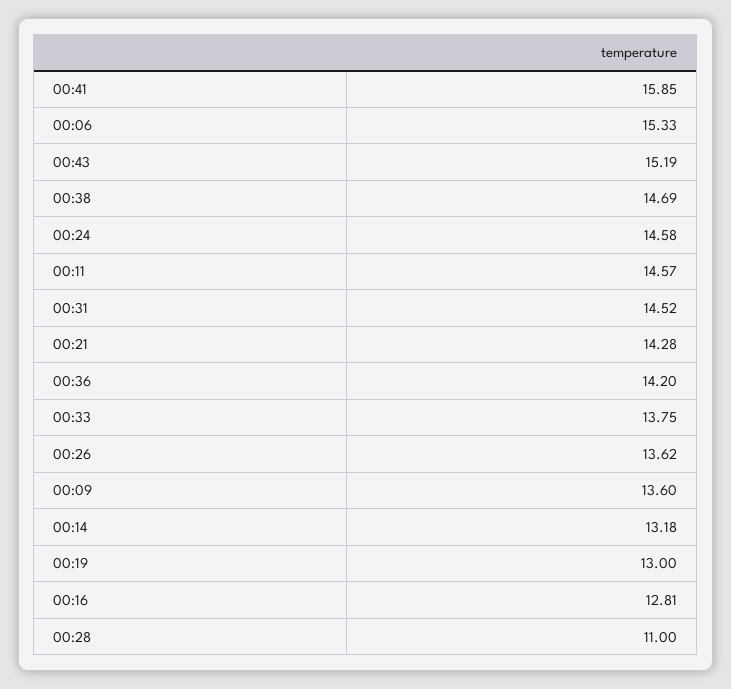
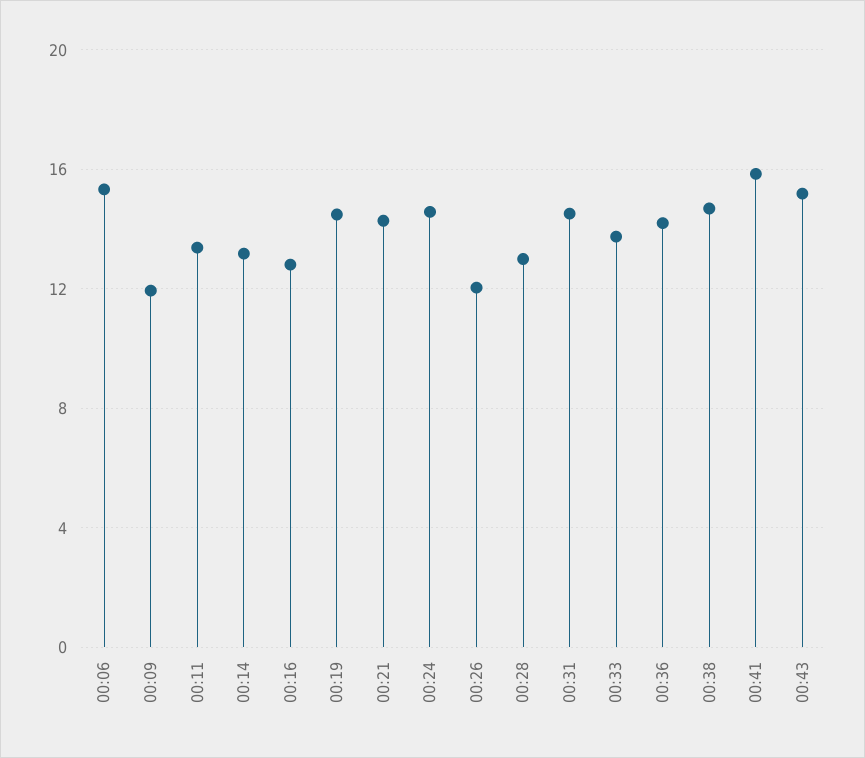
  {
    "00:41": 15.85,
    "00:06": 15.33,
    "00:43": 15.19,
    "00:38": 14.69,
    "00:24": 14.58,
-   "00:11": 14.57,
+   "00:11": 13.5,
    "00:31": 14.52,
    "00:21": 14.28,
    "00:36": 14.2,
    "00:33": 13.75,
-   "00:26": 13.62,
+   "00:26": 12,
-   "00:09": 13.6,
+   "00:09": 12,
    "00:14": 13.18,
-   "00:19": 13,
+   "00:19": 14.5,
    "00:16": 12.81,
-   "00:28": 11
+   "00:28": 13
  }

